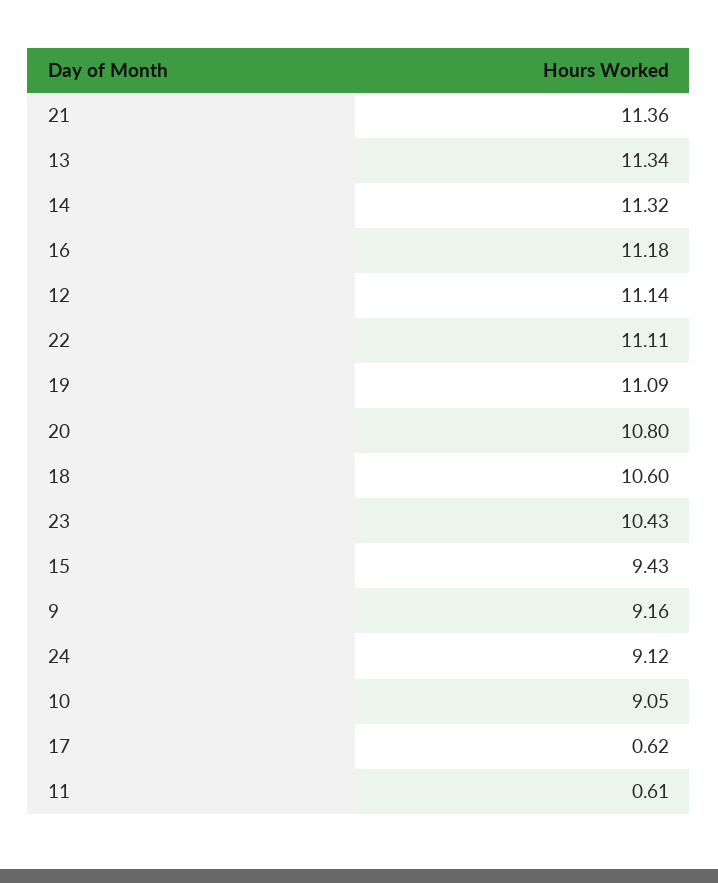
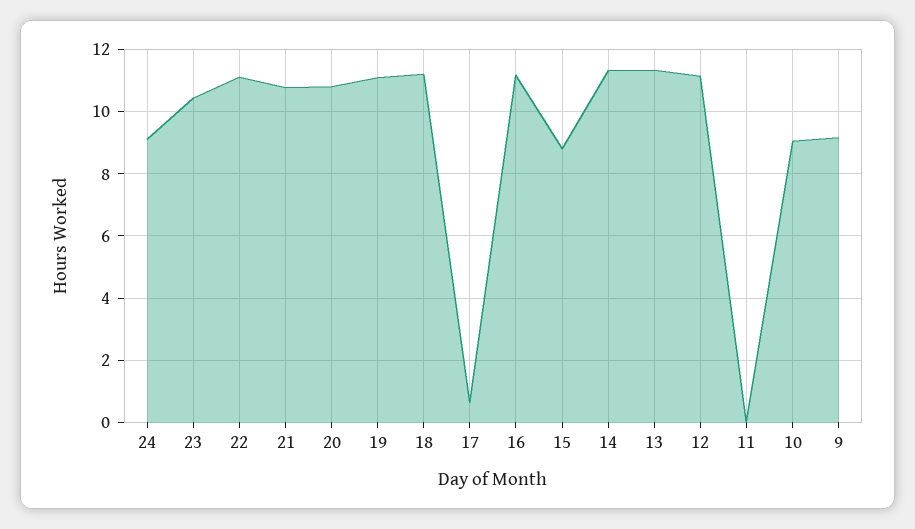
  {
-   "21": 11.36,
+   "21": 10.8,
    "13": 11.34,
    "14": 11.32,
    "16": 11.18,
    "12": 11.14,
    "22": 11.11,
    "19": 11.09,
    "20": 10.8,
-   "18": 10.6,
+   "18": 11.2,
    "23": 10.43,
-   "15": 9.43,
+   "15": 8.8,
    "9": 9.16,
    "24": 9.12,
    "10": 9.05,
    "17": 0.62,
-   "11": 0.61
+   "11": 0
  }

